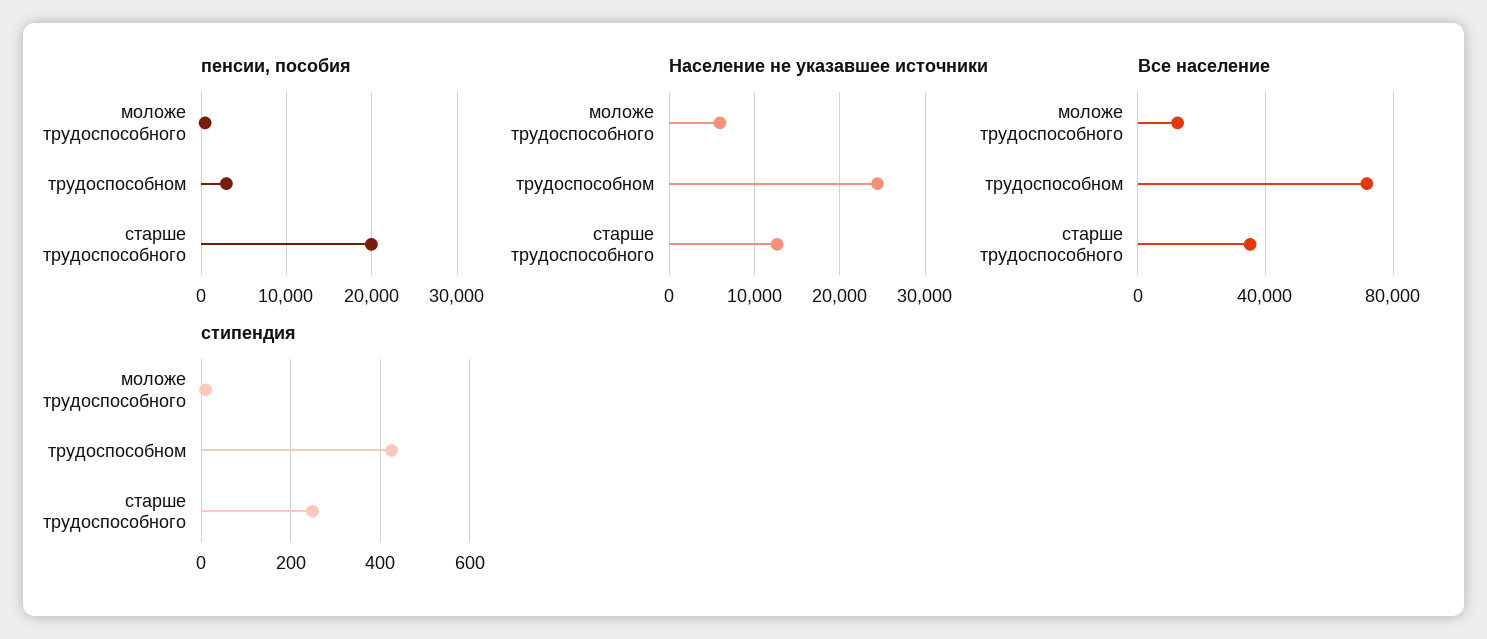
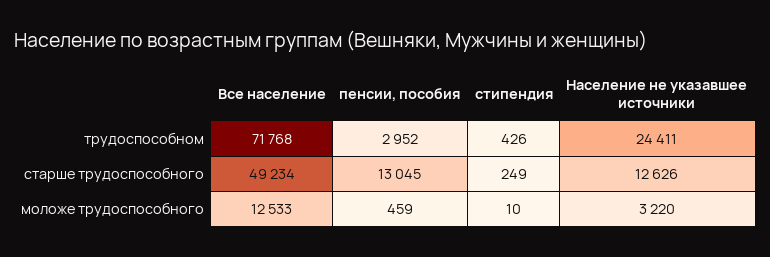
  {
    "пенсии, пособия": {
      "моложе трудоспособного": 459,
      "трудоспособном": 2952,
-     "старше трудоспособного": 20000
+     "старше трудоспособного": 13045
    },
    "Население не указавшее источники": {
-     "моложе трудоспособного": 6000,
+     "моложе трудоспособного": 3220,
      "трудоспособном": 24411,
      "старше трудоспособного": 12626
    },
    "Все население": {
      "моложе трудоспособного": 12533,
      "трудоспособном": 71768,
-     "старше трудоспособного": 35000
+     "старше трудоспособного": 49234
    },
    "стипендия": {
      "моложе трудоспособного": 10,
      "трудоспособном": 426,
      "старше трудоспособного": 249
    }
  }

